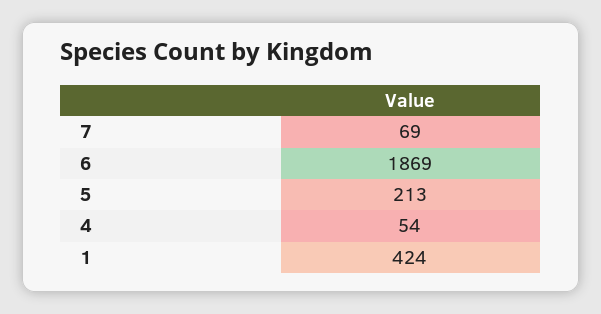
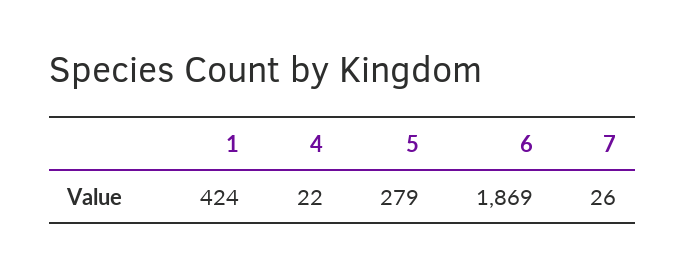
  {
-   "7": 69,
+   "7": 26,
    "6": 1869,
-   "5": 213,
+   "5": 279,
-   "4": 54,
+   "4": 22,
    "1": 424
  }

